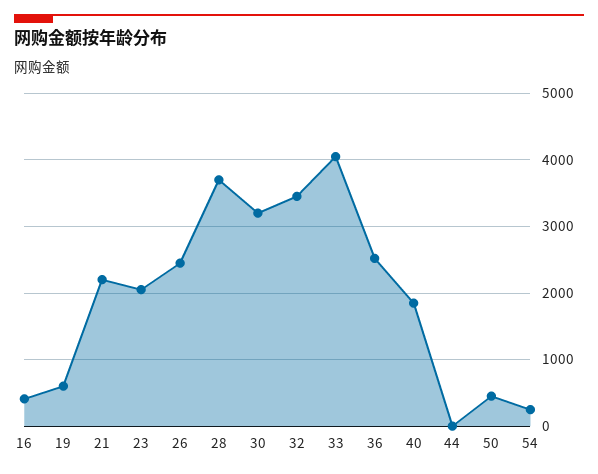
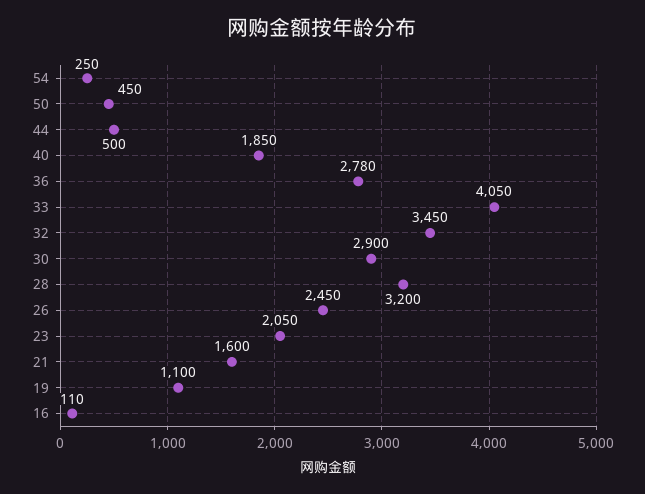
  {
-   "16": 400,
+   "16": 110,
-   "19": 600,
+   "19": 1100,
-   "21": 2200,
+   "21": 1600,
    "23": 2050,
    "26": 2450,
-   "28": 3700,
+   "28": 3200,
-   "30": 3200,
+   "30": 2900,
    "32": 3450,
    "33": 4050,
-   "36": 2500,
+   "36": 2780,
    "40": 1850,
-   "44": 0,
+   "44": 500,
    "50": 450,
    "54": 250
  }

